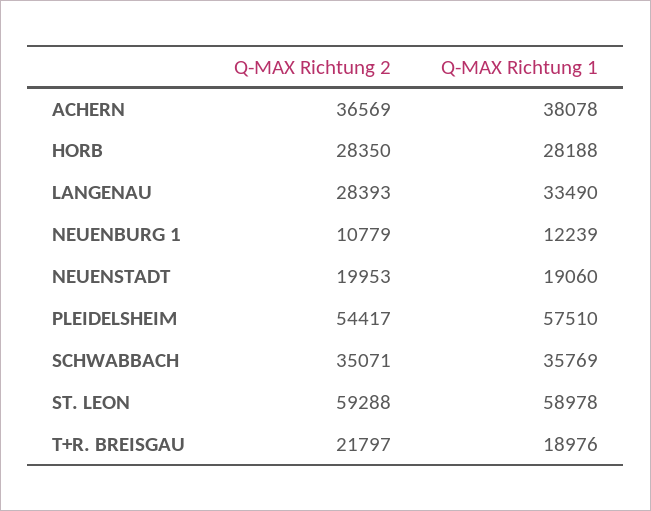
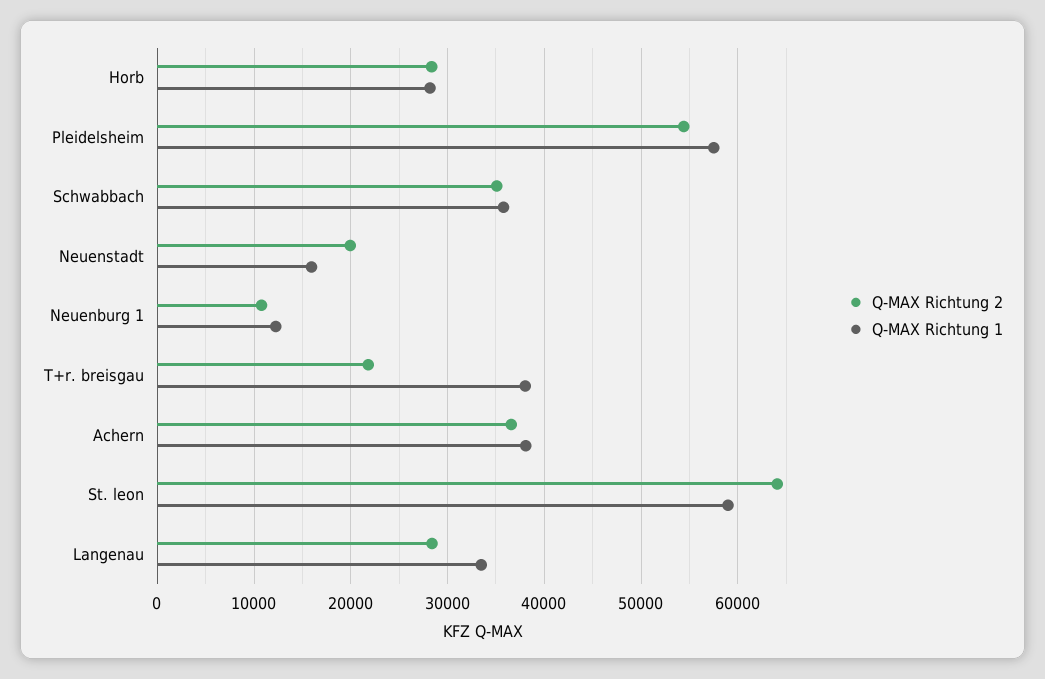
  {
    "Q-MAX Richtung 2": {
      "ACHERN": 36569,
      "HORB": 28350,
      "LANGENAU": 28393,
      "NEUENBURG 1": 10779,
      "NEUENSTADT": 19953,
      "PLEIDELSHEIM": 54417,
      "SCHWABBACH": 35071,
-     "ST. LEON": 59288,
+     "ST. LEON": 64000,
      "T+R. BREISGAU": 21797
    },
    "Q-MAX Richtung 1": {
      "ACHERN": 38078,
      "HORB": 28188,
      "LANGENAU": 33490,
      "NEUENBURG 1": 12239,
-     "NEUENSTADT": 19060,
+     "NEUENSTADT": 16000,
      "PLEIDELSHEIM": 57510,
      "SCHWABBACH": 35769,
      "ST. LEON": 58978,
-     "T+R. BREISGAU": 18976
+     "T+R. BREISGAU": 38000
    }
  }

